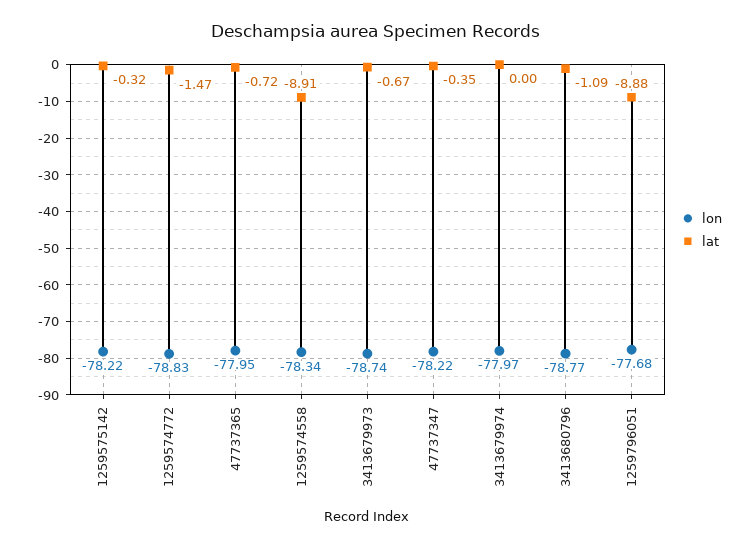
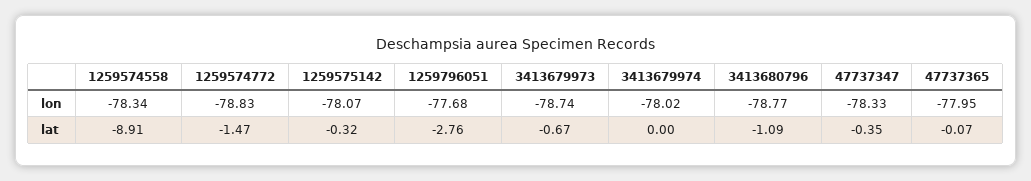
  {
    "lon": {
-     "1259575142": -78.22,
+     "1259575142": -78.07,
      "1259574772": -78.83,
      "47737365": -77.95,
      "1259574558": -78.34,
      "3413679973": -78.74,
-     "47737347": -78.22,
+     "47737347": -78.33,
-     "3413679974": -77.97,
+     "3413679974": -78.02,
      "3413680796": -78.77,
      "1259796051": -77.68
    },
    "lat": {
      "1259575142": -0.32,
      "1259574772": -1.47,
-     "47737365": -0.72,
+     "47737365": -0.07,
      "1259574558": -8.91,
      "3413679973": -0.67,
      "47737347": -0.35,
      "3413679974": 0,
      "3413680796": -1.09,
-     "1259796051": -8.88
+     "1259796051": -2.76
    }
  }

